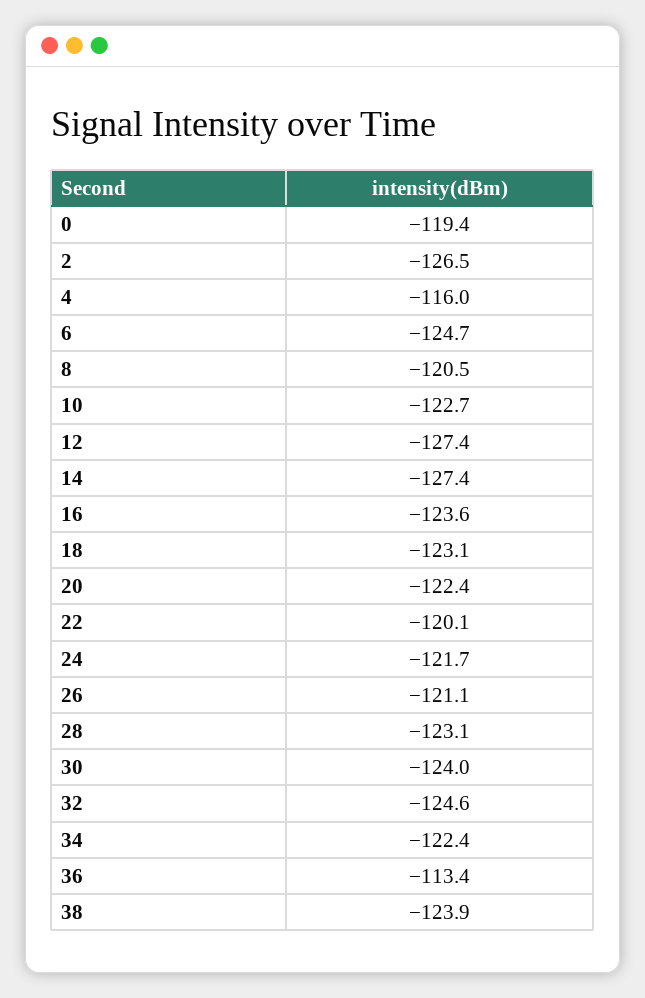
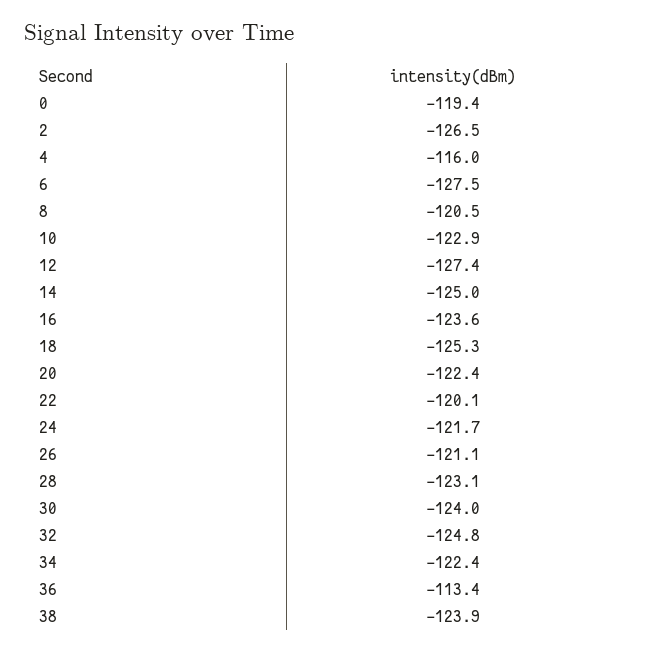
  {
    "0": -119.4,
    "2": -126.5,
    "4": -116,
-   "6": -124.7,
+   "6": -127.5,
    "8": -120.5,
-   "10": -122.7,
+   "10": -122.9,
    "12": -127.4,
-   "14": -127.4,
+   "14": -125,
    "16": -123.6,
-   "18": -123.1,
+   "18": -125.3,
    "20": -122.4,
    "22": -120.1,
    "24": -121.7,
    "26": -121.1,
    "28": -123.1,
    "30": -124,
-   "32": -124.6,
+   "32": -124.8,
    "34": -122.4,
    "36": -113.4,
    "38": -123.9
  }

